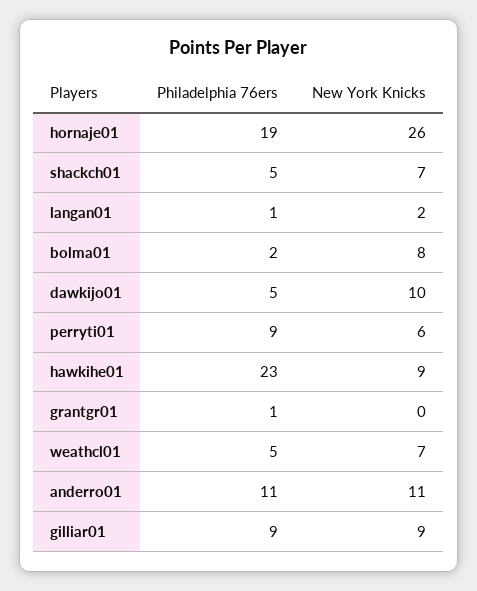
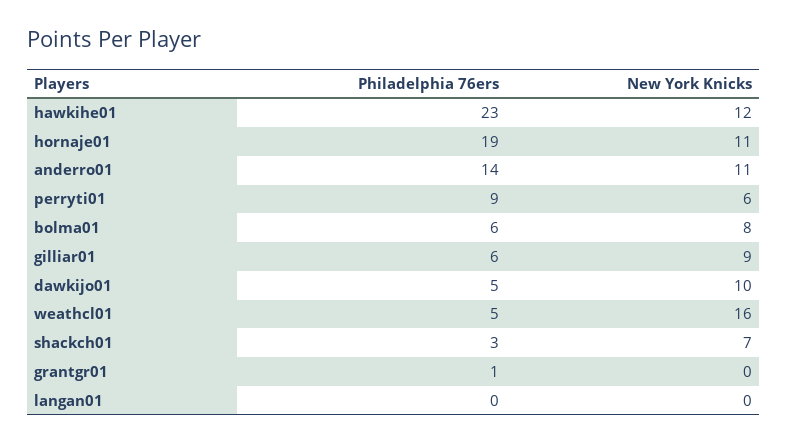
  {
    "Philadelphia 76ers": {
      "hornaje01": 19,
-     "shackch01": 5,
+     "shackch01": 3,
-     "langan01": 1,
+     "langan01": 0,
-     "bolma01": 2,
+     "bolma01": 6,
      "dawkijo01": 5,
      "perryti01": 9,
      "hawkihe01": 23,
      "grantgr01": 1,
      "weathcl01": 5,
-     "anderro01": 11,
+     "anderro01": 14,
-     "gilliar01": 9
+     "gilliar01": 6
    },
    "New York Knicks": {
-     "hornaje01": 26,
+     "hornaje01": 11,
      "shackch01": 7,
-     "langan01": 2,
+     "langan01": 0,
      "bolma01": 8,
      "dawkijo01": 10,
      "perryti01": 6,
-     "hawkihe01": 9,
+     "hawkihe01": 12,
      "grantgr01": 0,
-     "weathcl01": 7,
+     "weathcl01": 16,
      "anderro01": 11,
      "gilliar01": 9
    }
  }

